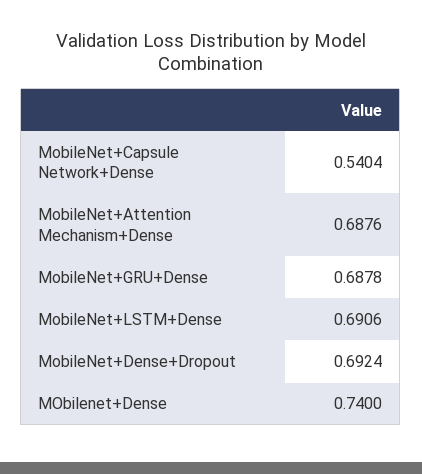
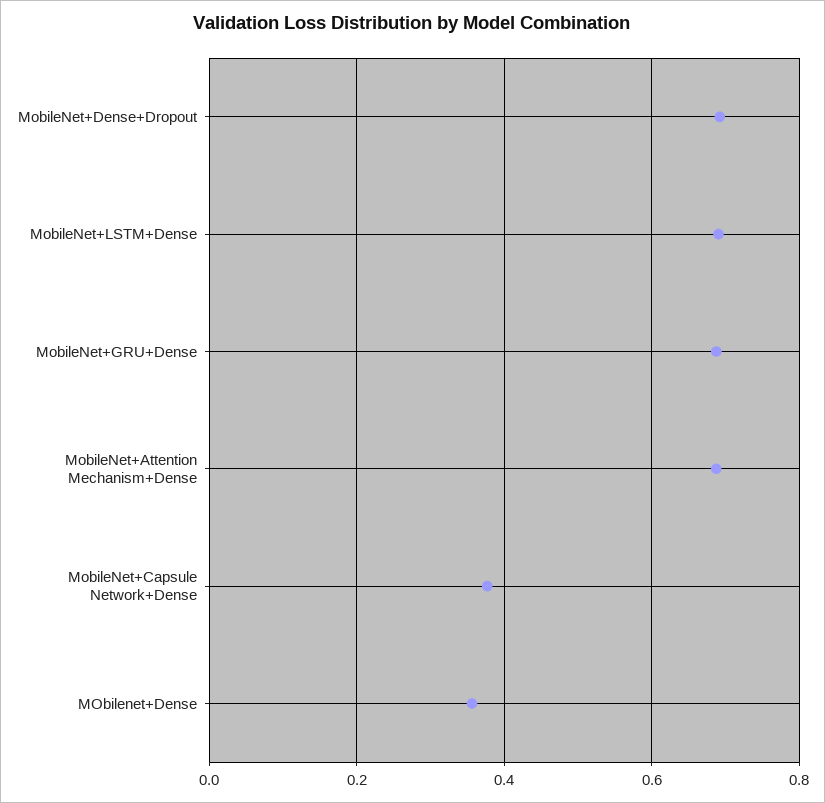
  {
-   "MobileNet+Capsule Network+Dense": 0.5404,
+   "MobileNet+Capsule Network+Dense": 0.38,
    "MobileNet+Attention Mechanism+Dense": 0.6876,
    "MobileNet+GRU+Dense": 0.6878,
    "MobileNet+LSTM+Dense": 0.6906,
    "MobileNet+Dense+Dropout": 0.6924,
-   "MObilenet+Dense": 0.74
+   "MObilenet+Dense": 0.36
  }

